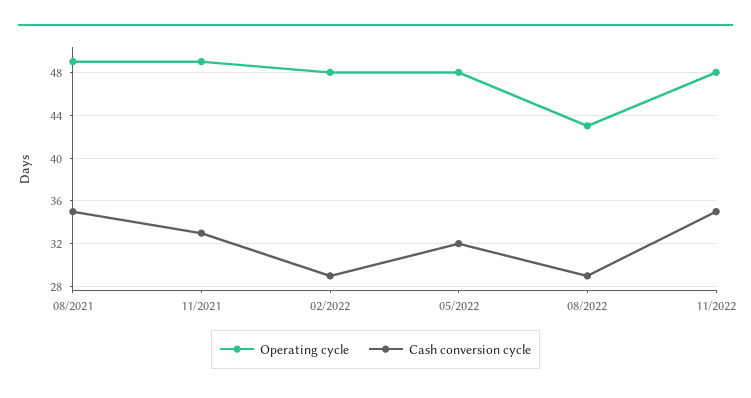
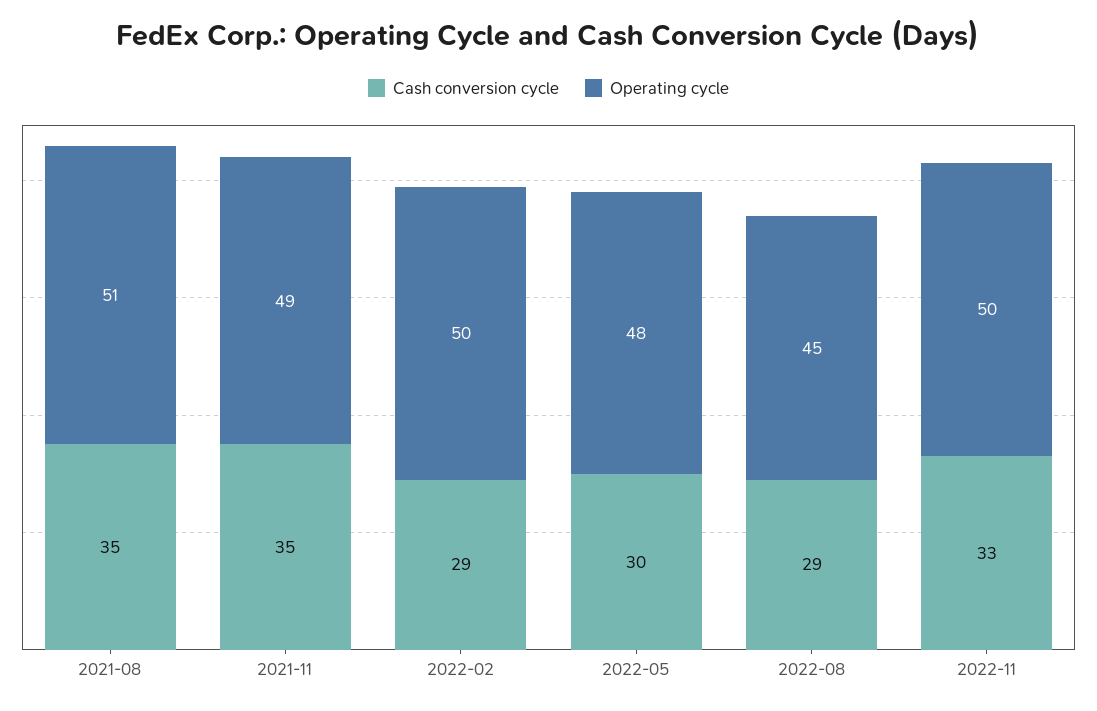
  {
    "Operating cycle": {
-     "08/2021": 49,
+     "08/2021": 51,
      "11/2021": 49,
-     "02/2022": 48,
+     "02/2022": 50,
      "05/2022": 48,
-     "08/2022": 43,
+     "08/2022": 45,
-     "11/2022": 48
+     "11/2022": 50
    },
    "Cash conversion cycle": {
      "08/2021": 35,
-     "11/2021": 33,
+     "11/2021": 35,
      "02/2022": 29,
-     "05/2022": 32,
+     "05/2022": 30,
      "08/2022": 29,
-     "11/2022": 35
+     "11/2022": 33
    }
  }

